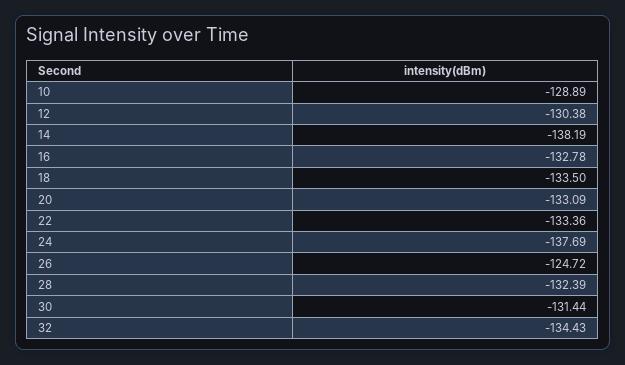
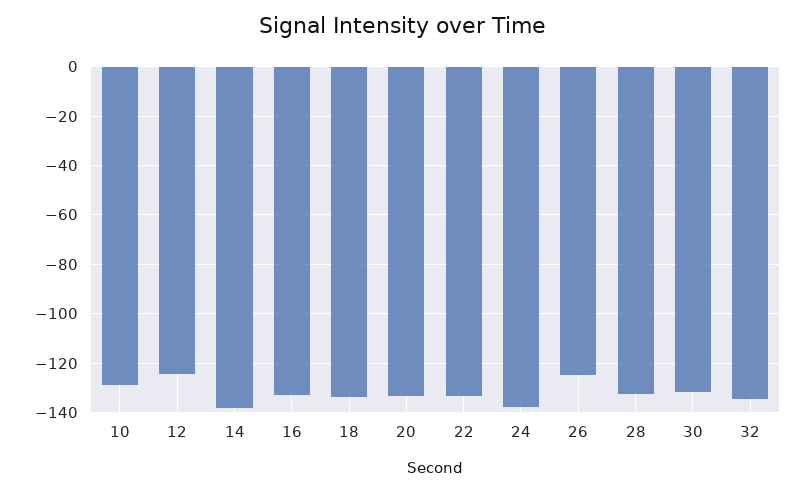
  {
    "10": -128.89,
-   "12": -130.38,
+   "12": -125,
    "14": -138.19,
    "16": -132.78,
    "18": -133.5,
    "20": -133.09,
    "22": -133.36,
    "24": -137.69,
    "26": -124.72,
    "28": -132.39,
    "30": -131.44,
    "32": -134.43
  }

